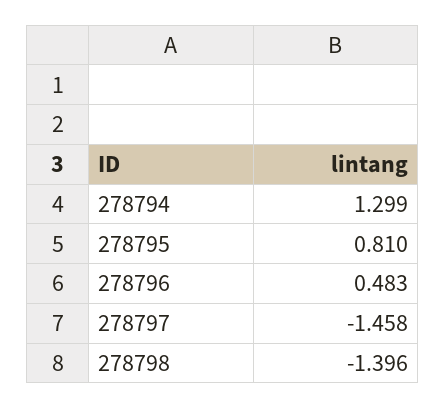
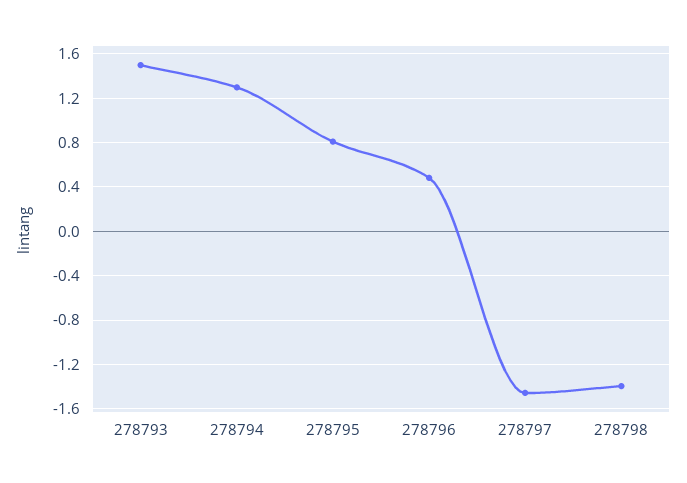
  {
    "278794": 1.299,
    "278795": 0.81,
    "278796": 0.483,
    "278797": -1.458,
-   "278798": -1.396
+   "278798": -1.396,
+   "278793": 1.5
  }

